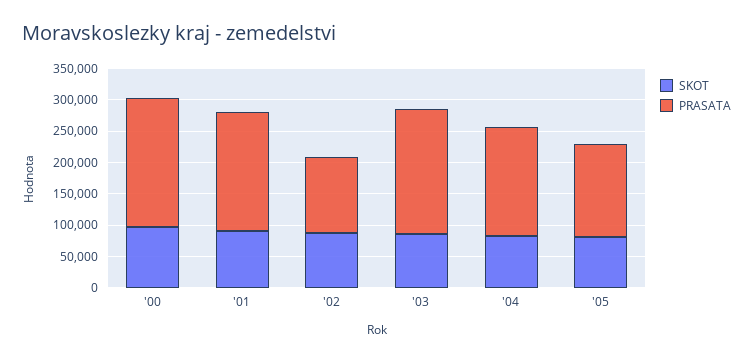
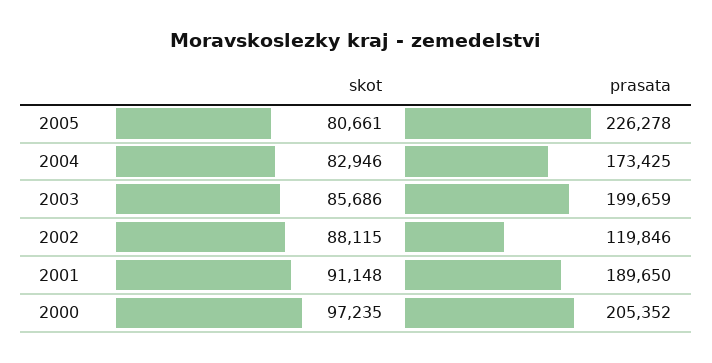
  {
    "SKOT": {
      "'00": 97235,
      "'01": 91148,
      "'02": 88115,
      "'03": 85686,
      "'04": 82946,
      "'05": 80661
    },
    "PRASATA": {
      "'00": 205352,
      "'01": 189650,
      "'02": 119846,
      "'03": 199659,
      "'04": 173425,
-     "'05": 150000
+     "'05": 226278
    }
  }

